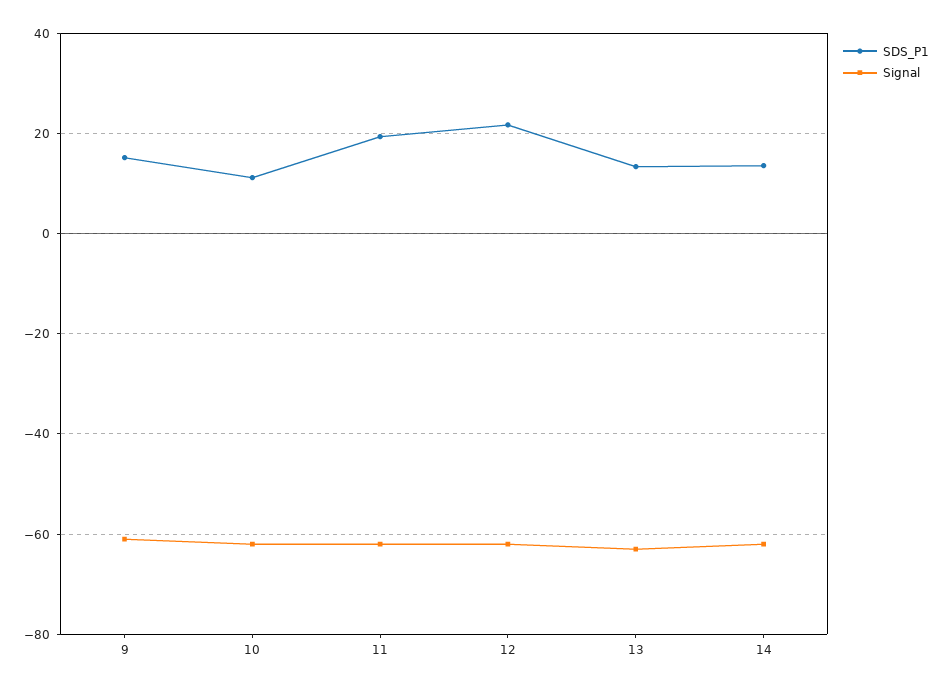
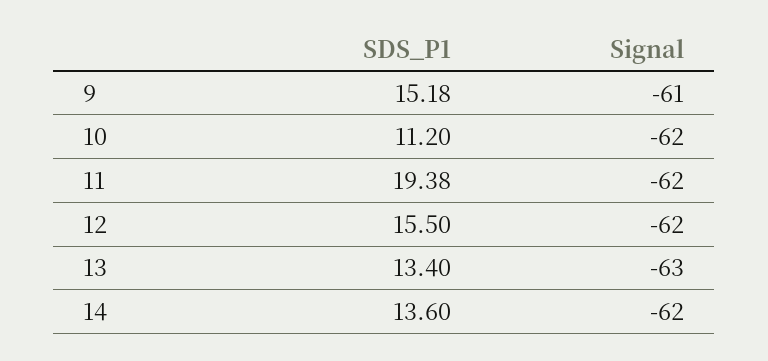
  {
    "SDS_P1": {
      "9": 15.18,
      "10": 11.2,
      "11": 19.38,
-     "12": 22,
+     "12": 15.5,
      "13": 13.4,
      "14": 13.6
    },
    "Signal": {
      "9": -61,
      "10": -62,
      "11": -62,
      "12": -62,
      "13": -63,
      "14": -62
    }
  }

